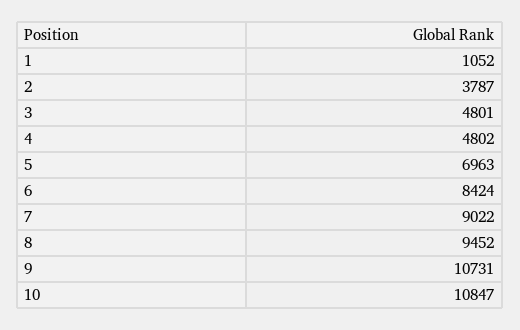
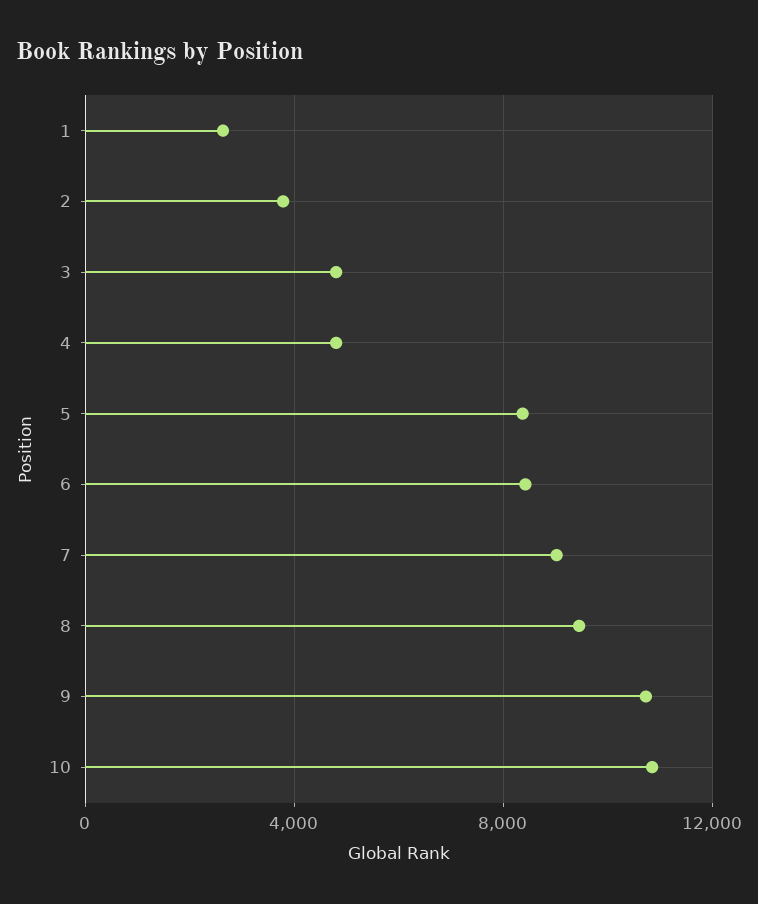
  {
-   "1": 1052,
+   "1": 2500,
    "2": 3787,
    "3": 4801,
    "4": 4802,
-   "5": 6963,
+   "5": 8500,
    "6": 8424,
    "7": 9022,
    "8": 9452,
    "9": 10731,
    "10": 10847
  }

